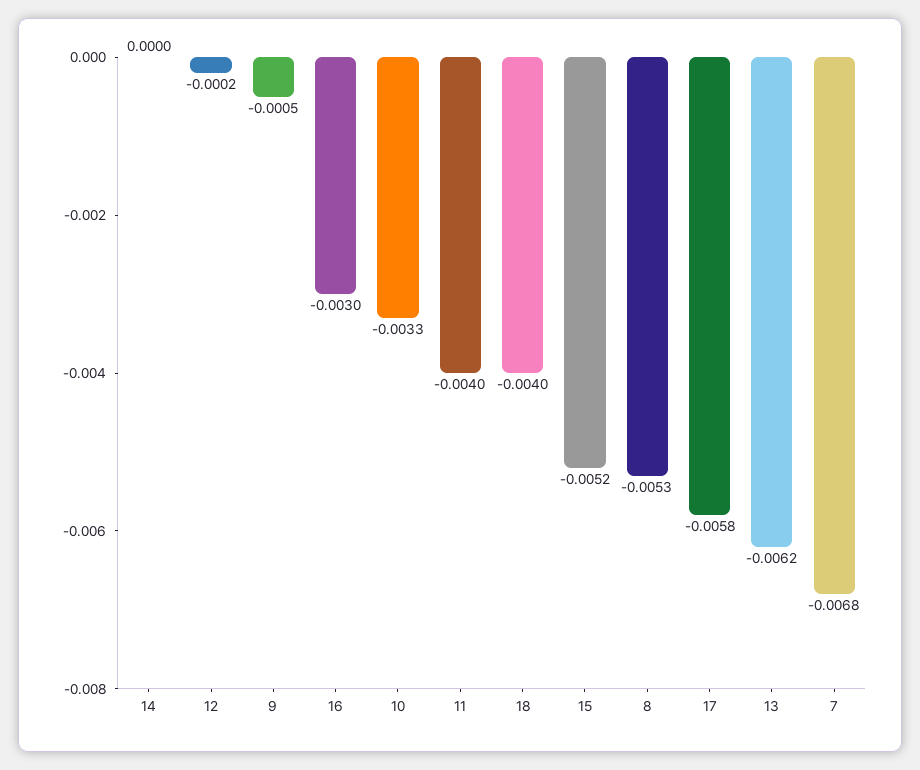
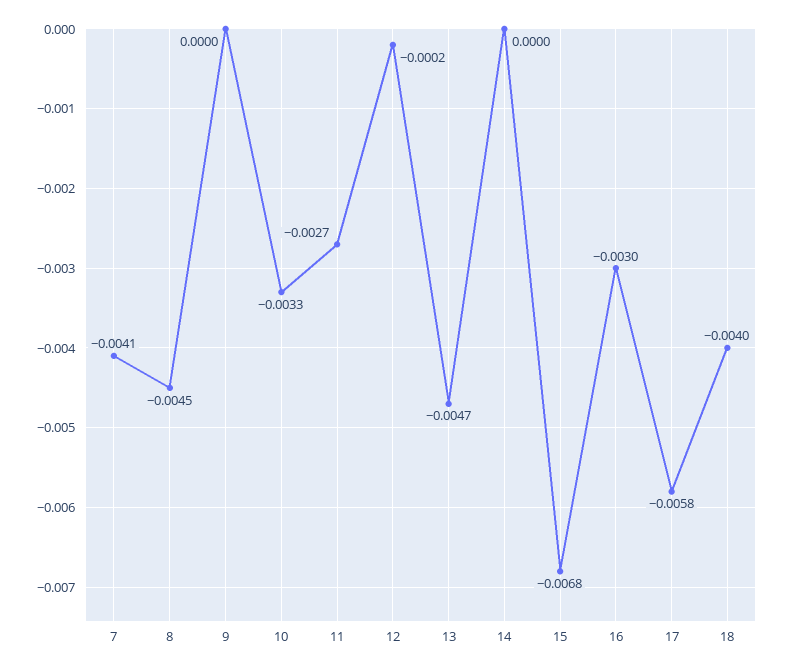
  {
    "14": 0,
    "12": -0.0002,
-   "9": -0.0005,
+   "9": 0,
    "16": -0.003,
    "10": -0.0033,
-   "11": -0.004,
+   "11": -0.0027,
    "18": -0.004,
-   "15": -0.0052,
+   "15": -0.0068,
-   "8": -0.0053,
+   "8": -0.0045,
    "17": -0.0058,
-   "13": -0.0062,
+   "13": -0.0047,
-   "7": -0.0068
+   "7": -0.0041
  }

